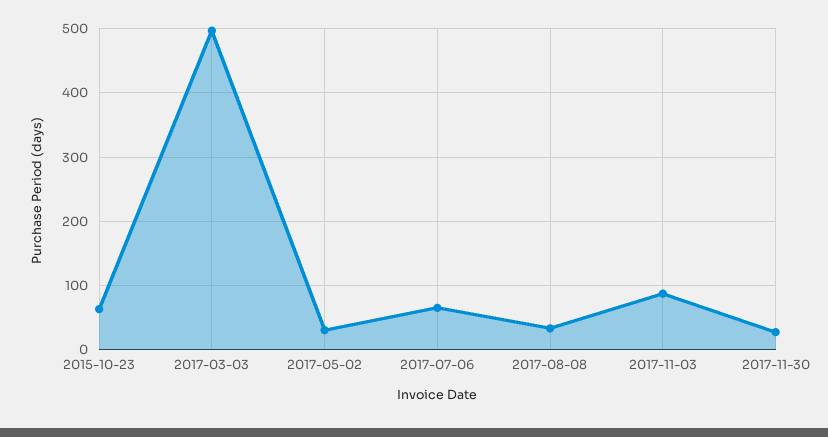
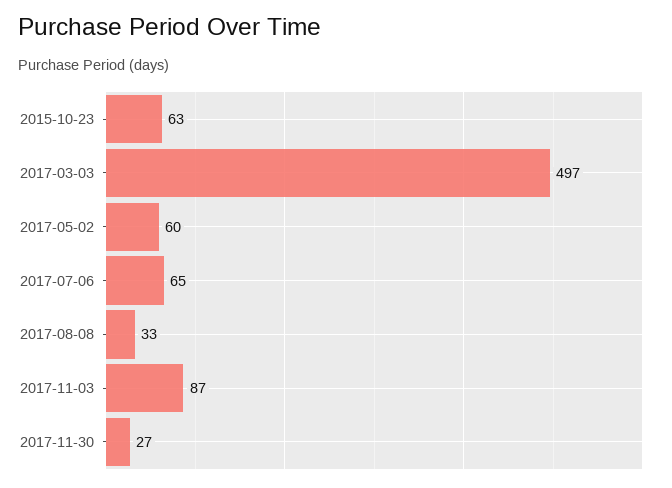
  {
    "2015-10-23": 63,
    "2017-03-03": 497,
-   "2017-05-02": 30,
+   "2017-05-02": 60,
    "2017-07-06": 65,
    "2017-08-08": 33,
    "2017-11-03": 87,
    "2017-11-30": 27
  }

